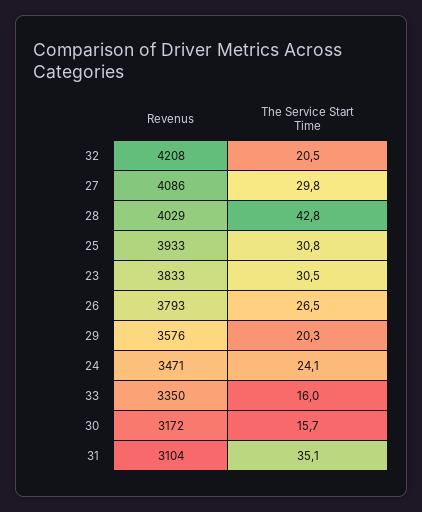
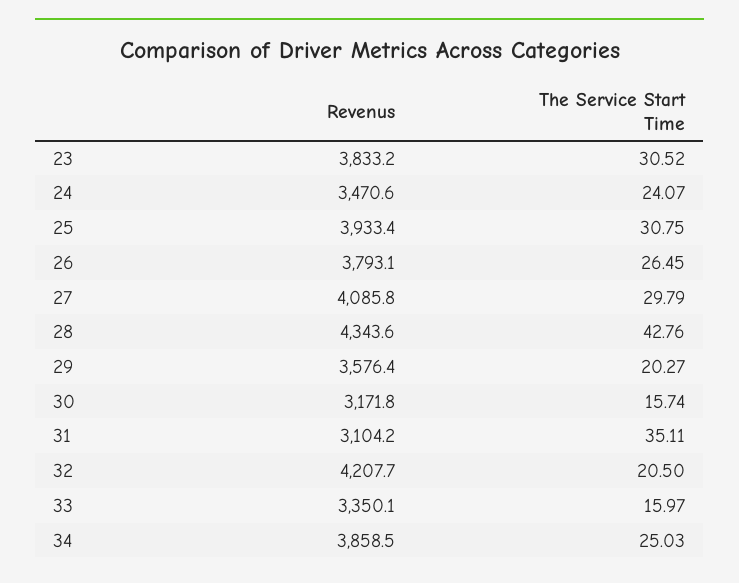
  {
    "Revenus": {
      "32": 4207.7,
      "27": 4085.8,
-     "28": 4029,
+     "28": 4343.6,
      "25": 3933.4,
      "23": 3833.2,
      "26": 3793.1,
      "29": 3576.4,
      "24": 3470.6,
      "33": 3350.1,
      "30": 3171.8,
-     "31": 3104.2
+     "31": 3104.2,
+     "34": 3858.5
    },
    "The Service Start Time": {
      "32": 20.5,
      "27": 29.79,
      "28": 42.76,
      "25": 30.75,
      "23": 30.52,
      "26": 26.45,
      "29": 20.27,
      "24": 24.07,
      "33": 15.97,
      "30": 15.74,
-     "31": 35.11
+     "31": 35.11,
+     "34": 25.03
    }
  }

